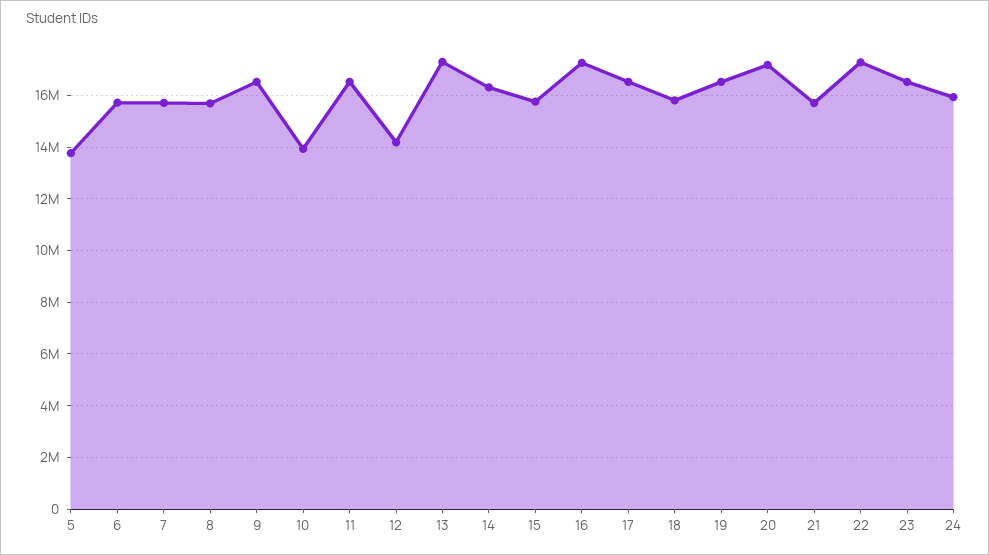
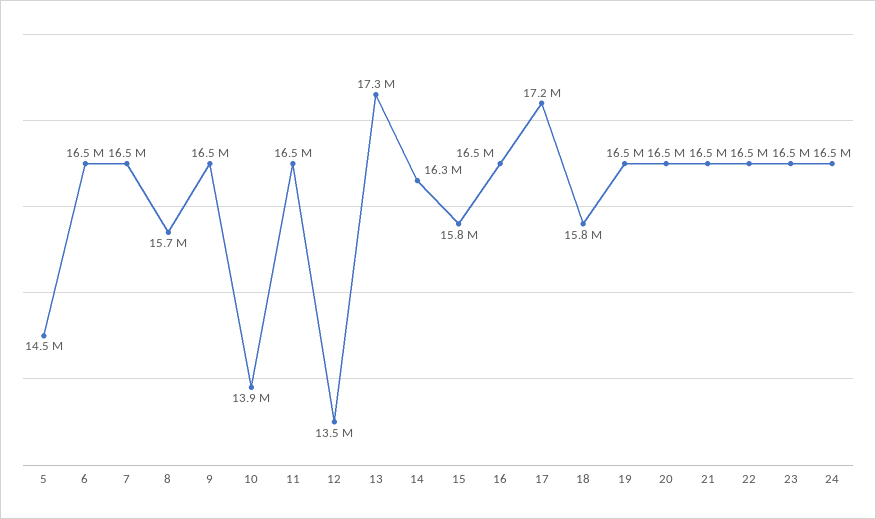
  {
-   "5": 13750000,
+   "5": 14500000,
-   "6": 15750000,
+   "6": 16500000,
-   "7": 15750000,
+   "7": 16500000,
    "8": 15700000,
    "9": 16500000,
    "10": 13900000,
    "11": 16500000,
-   "12": 14250000,
+   "12": 13500000,
    "13": 17300000,
    "14": 16300000,
    "15": 15800000,
-   "16": 17250000,
+   "16": 16500000,
-   "17": 16500000,
+   "17": 17200000,
    "18": 15800000,
    "19": 16500000,
-   "20": 17250000,
+   "20": 16500000,
-   "21": 15750000,
+   "21": 16500000,
-   "22": 17250000,
+   "22": 16500000,
    "23": 16500000,
-   "24": 16000000
+   "24": 16500000
  }

